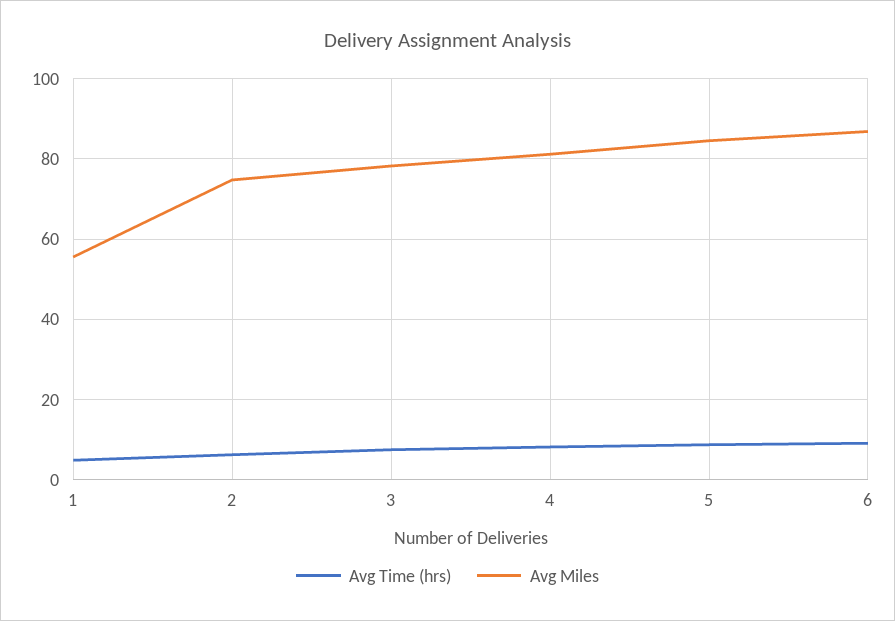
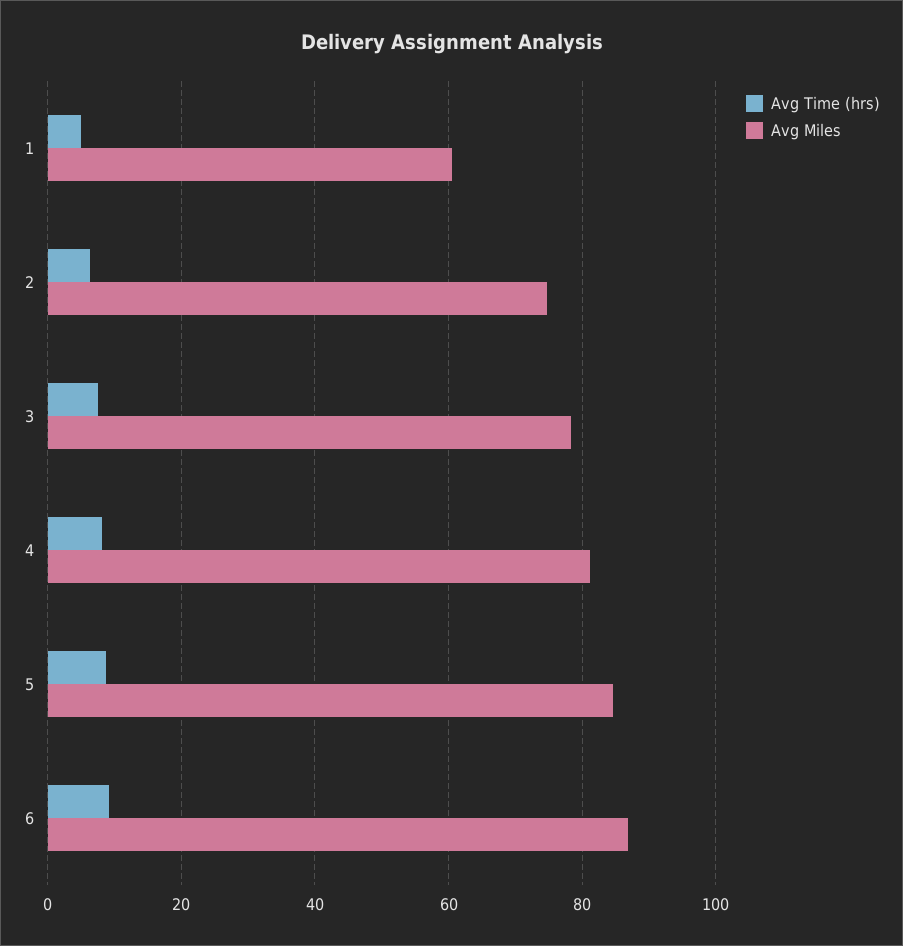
  {
    "Avg Time (hrs)": {
      "1": 4,
      "2": 6,
      "3": 8,
      "4": 8,
      "5": 8,
      "6": 10
    },
    "Avg Miles": {
-     "1": 56,
+     "1": 60,
      "2": 74,
      "3": 78,
      "4": 82,
      "5": 84,
      "6": 86
    }
  }

